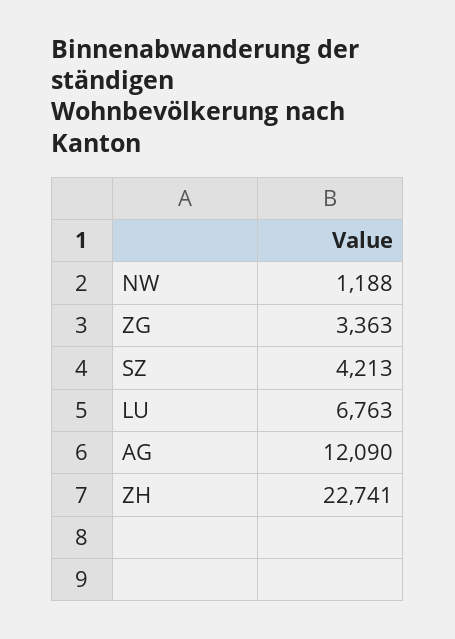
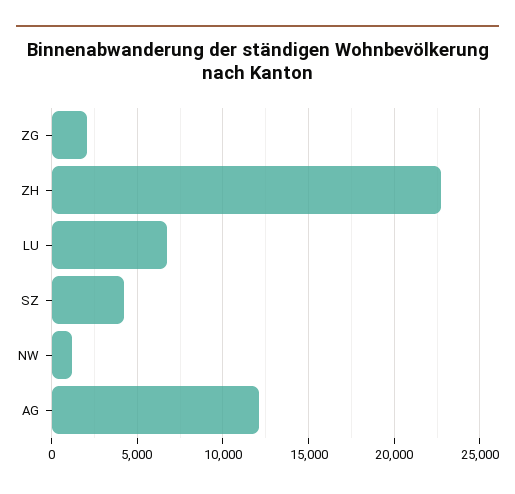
  {
    "NW": 1188,
-   "ZG": 3363,
+   "ZG": 2000,
    "SZ": 4213,
    "LU": 6763,
    "AG": 12090,
    "ZH": 22741
  }

